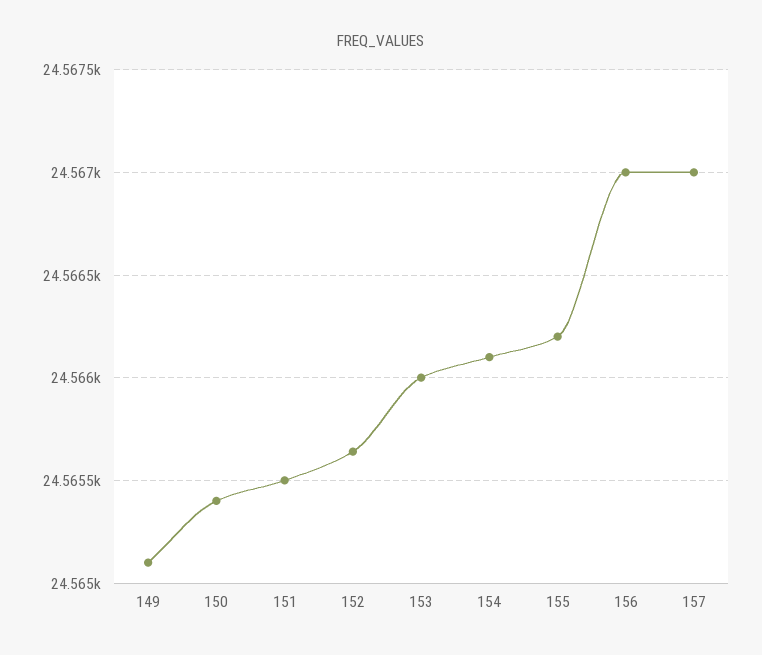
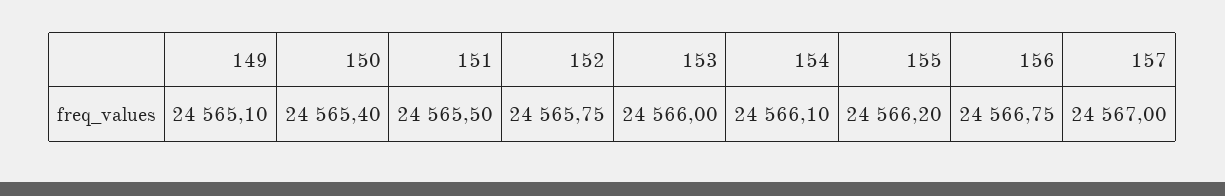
  {
    "149": 24565.1,
    "150": 24565.4,
    "151": 24565.5,
-   "152": 24565.65,
+   "152": 24565.75,
    "153": 24566,
    "154": 24566.1,
    "155": 24566.2,
-   "156": 24567,
+   "156": 24566.75,
    "157": 24567
  }

